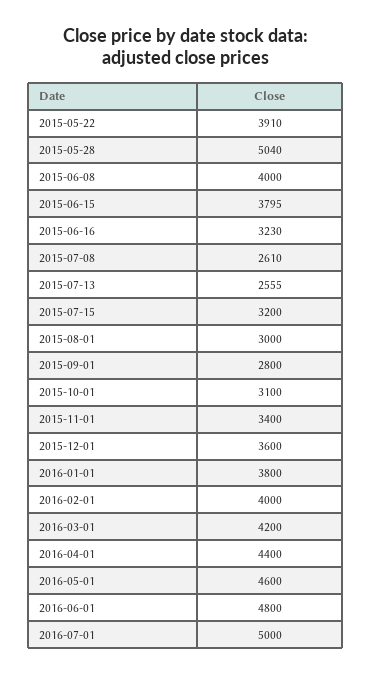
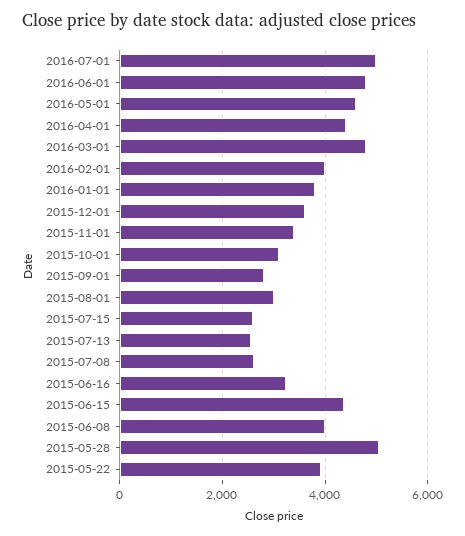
  {
    "2015-05-22": 3910,
    "2015-05-28": 5040,
    "2015-06-08": 4000,
-   "2015-06-15": 3795,
+   "2015-06-15": 4400,
    "2015-06-16": 3230,
    "2015-07-08": 2610,
    "2015-07-13": 2555,
-   "2015-07-15": 3200,
+   "2015-07-15": 2600,
    "2015-08-01": 3000,
    "2015-09-01": 2800,
    "2015-10-01": 3100,
    "2015-11-01": 3400,
    "2015-12-01": 3600,
    "2016-01-01": 3800,
    "2016-02-01": 4000,
-   "2016-03-01": 4200,
+   "2016-03-01": 4800,
    "2016-04-01": 4400,
    "2016-05-01": 4600,
    "2016-06-01": 4800,
    "2016-07-01": 5000
  }

